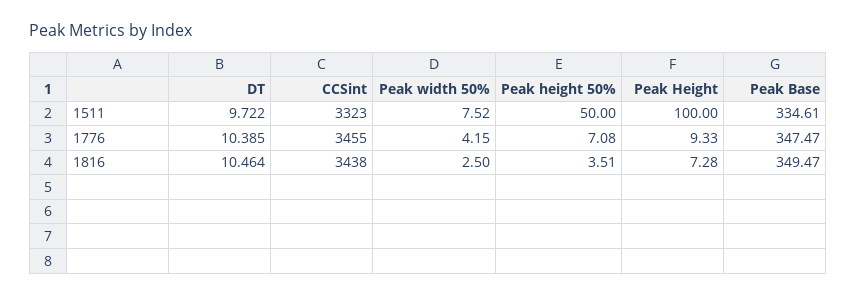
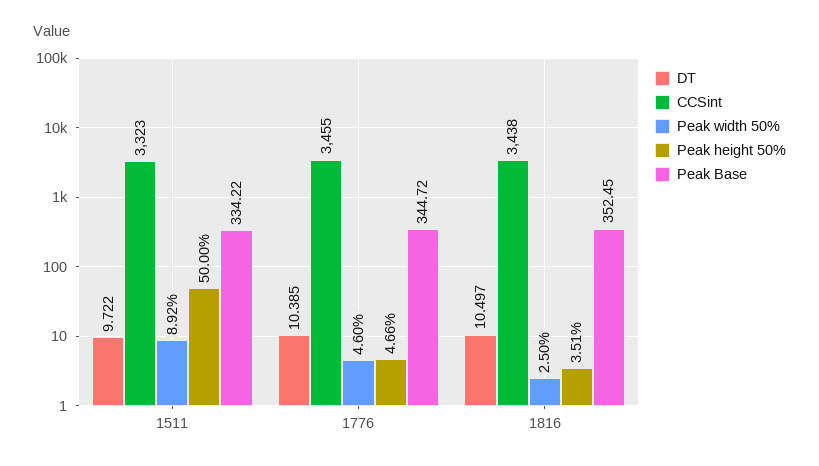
  {
    "DT": {
      "1511": 9.722,
      "1776": 10.385,
-     "1816": 10.464
+     "1816": 10.497
    },
    "CCSint": {
      "1511": 3323,
      "1776": 3455,
      "1816": 3438
    },
    "Peak width 50%": {
-     "1511": 7.52,
+     "1511": 8.92,
-     "1776": 4.15,
+     "1776": 4.6,
      "1816": 2.5
    },
    "Peak height 50%": {
      "1511": 50,
-     "1776": 7.08,
+     "1776": 4.66,
      "1816": 3.51
    },
-   "Peak Height": {
-     "1511": 100,
-     "1776": 9.33,
-     "1816": 7.28
-   },
    "Peak Base": {
-     "1511": 334.61,
+     "1511": 334.22,
-     "1776": 347.47,
+     "1776": 344.72,
-     "1816": 349.47
+     "1816": 352.45
    }
  }

